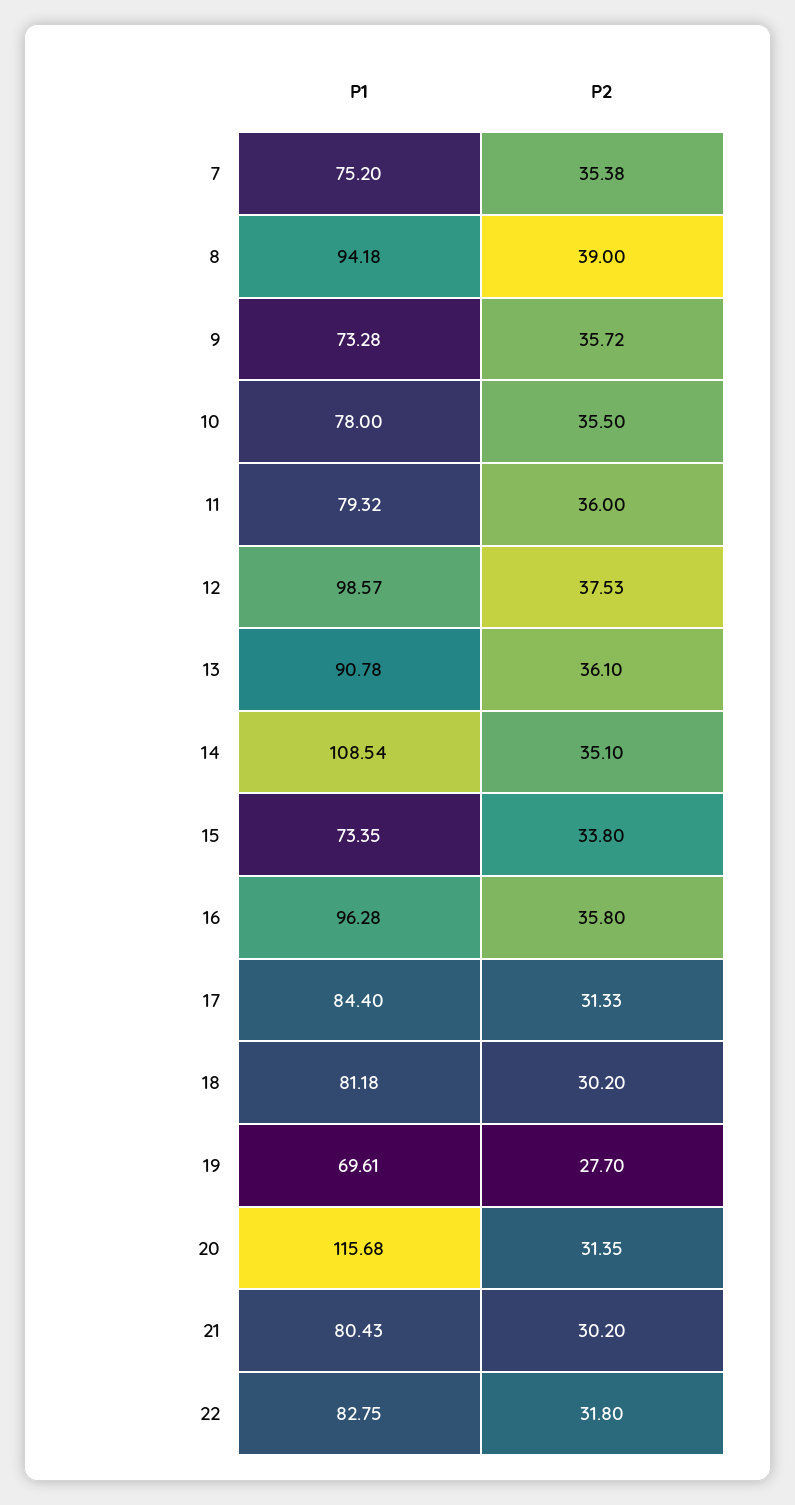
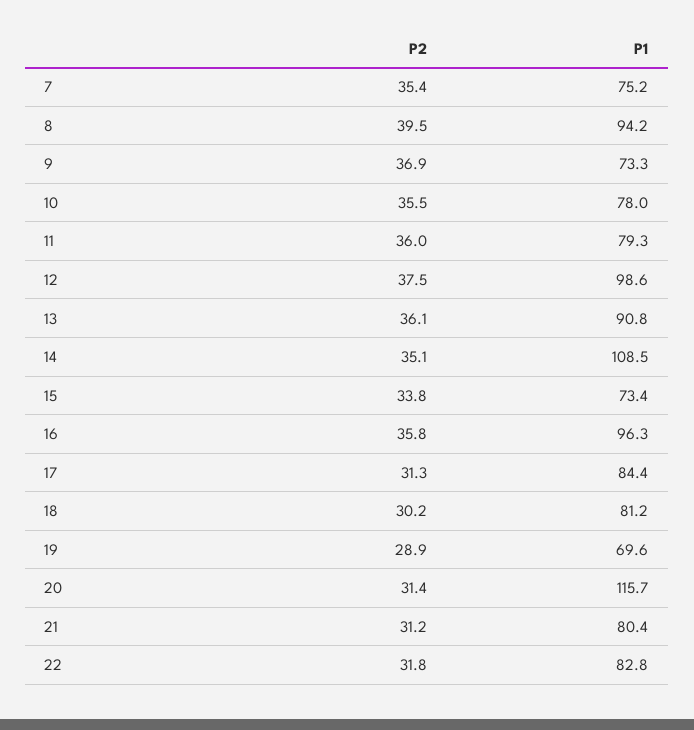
  {
    "P1": {
      "7": 75.2,
      "8": 94.18,
      "9": 73.28,
      "10": 78,
      "11": 79.32,
      "12": 98.57,
      "13": 90.78,
      "14": 108.54,
      "15": 73.35,
      "16": 96.28,
      "17": 84.4,
      "18": 81.18,
      "19": 69.61,
      "20": 115.68,
      "21": 80.43,
      "22": 82.75
    },
    "P2": {
      "7": 35.38,
-     "8": 39,
+     "8": 39.5,
-     "9": 35.72,
+     "9": 36.9,
      "10": 35.5,
      "11": 36,
      "12": 37.53,
      "13": 36.1,
      "14": 35.1,
      "15": 33.8,
      "16": 35.8,
      "17": 31.33,
      "18": 30.2,
-     "19": 27.7,
+     "19": 28.9,
      "20": 31.35,
-     "21": 30.2,
+     "21": 31.2,
      "22": 31.8
    }
  }

